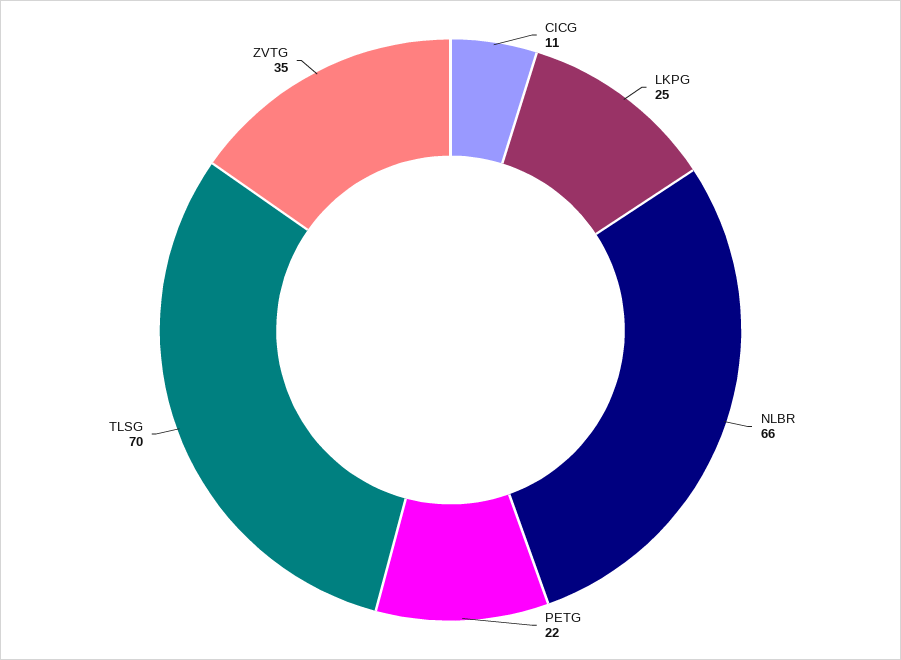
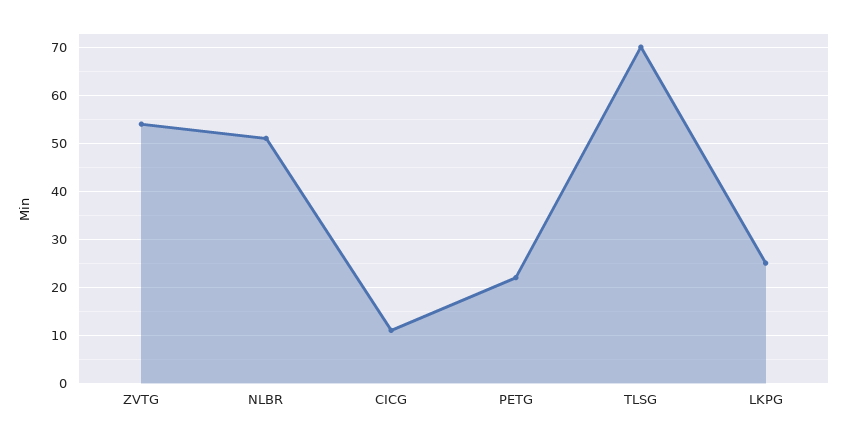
  {
    "CICG": 11,
    "LKPG": 25,
-   "NLBR": 66,
+   "NLBR": 50,
    "PETG": 22,
    "TLSG": 70,
-   "ZVTG": 35
+   "ZVTG": 55
  }

